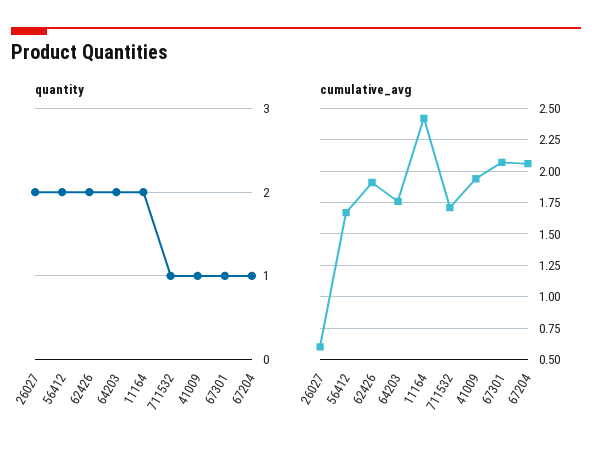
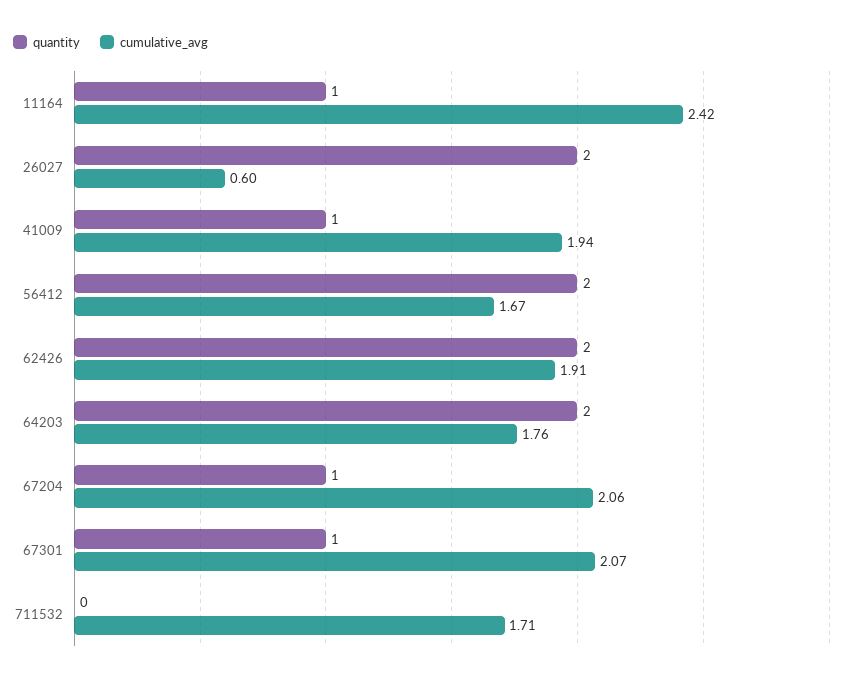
  {
    "quantity": {
      "26027": 2,
      "56412": 2,
      "62426": 2,
      "64203": 2,
-     "11164": 2,
+     "11164": 1,
-     "711532": 1,
+     "711532": 0,
      "41009": 1,
      "67301": 1,
      "67204": 1
    },
    "cumulative_avg": {
      "26027": 0.6,
      "56412": 1.67,
      "62426": 1.91,
      "64203": 1.76,
      "11164": 2.42,
      "711532": 1.71,
      "41009": 1.94,
      "67301": 2.07,
      "67204": 2.06
    }
  }

